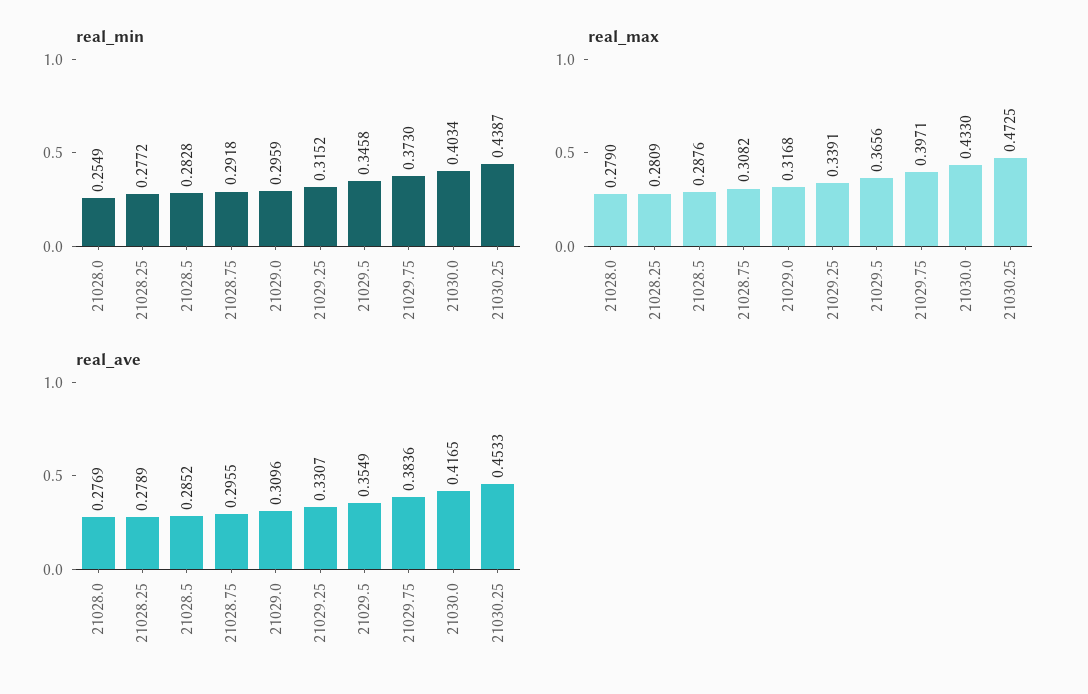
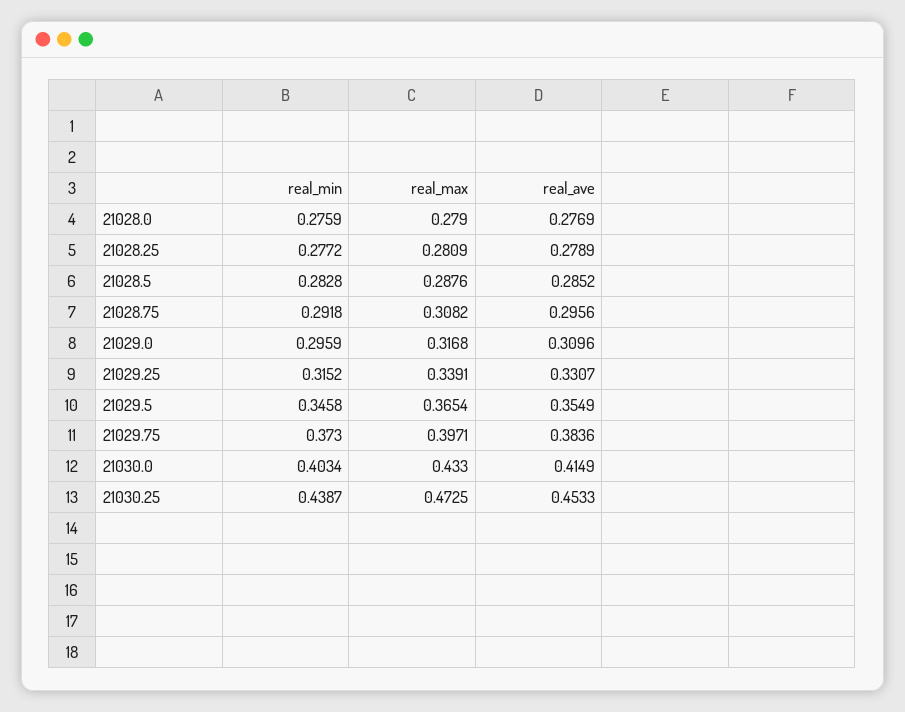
  {
    "real_min": {
-     "21028.0": 0.2549,
+     "21028.0": 0.2759,
      "21028.25": 0.2772,
      "21028.5": 0.2828,
      "21028.75": 0.2918,
      "21029.0": 0.2959,
      "21029.25": 0.3152,
      "21029.5": 0.3458,
      "21029.75": 0.373,
      "21030.0": 0.4034,
      "21030.25": 0.4387
    },
    "real_max": {
      "21028.0": 0.279,
      "21028.25": 0.2809,
      "21028.5": 0.2876,
      "21028.75": 0.3082,
      "21029.0": 0.3168,
      "21029.25": 0.3391,
-     "21029.5": 0.3656,
+     "21029.5": 0.3654,
      "21029.75": 0.3971,
      "21030.0": 0.433,
      "21030.25": 0.4725
    },
    "real_ave": {
      "21028.0": 0.2769,
      "21028.25": 0.2789,
      "21028.5": 0.2852,
-     "21028.75": 0.2955,
+     "21028.75": 0.2956,
      "21029.0": 0.3096,
      "21029.25": 0.3307,
      "21029.5": 0.3549,
      "21029.75": 0.3836,
-     "21030.0": 0.4165,
+     "21030.0": 0.4149,
      "21030.25": 0.4533
    }
  }

